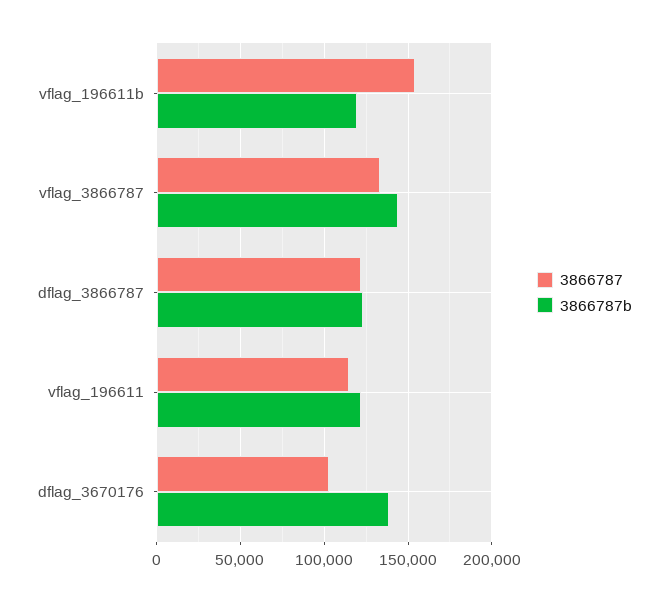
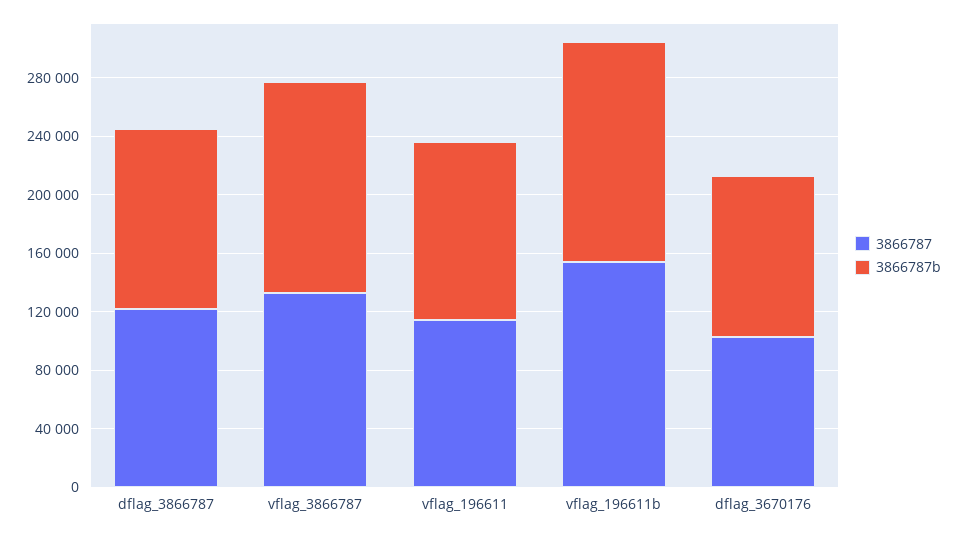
  {
    "3866787": {
      "vflag_196611b": 155000,
      "vflag_3866787": 135000,
      "dflag_3866787": 120000,
      "vflag_196611": 115000,
      "dflag_3670176": 105000
    },
    "3866787b": {
-     "vflag_196611b": 120000,
+     "vflag_196611b": 150000,
      "vflag_3866787": 145000,
      "dflag_3866787": 125000,
      "vflag_196611": 120000,
-     "dflag_3670176": 140000
+     "dflag_3670176": 110000
    }
  }

